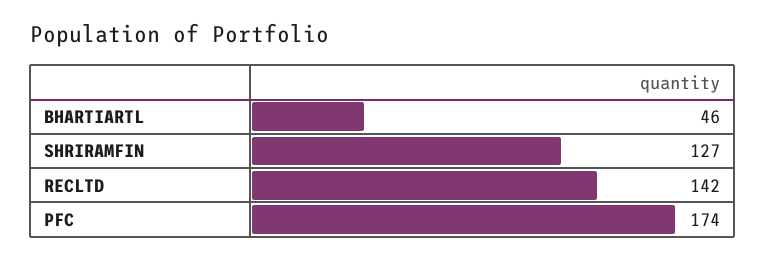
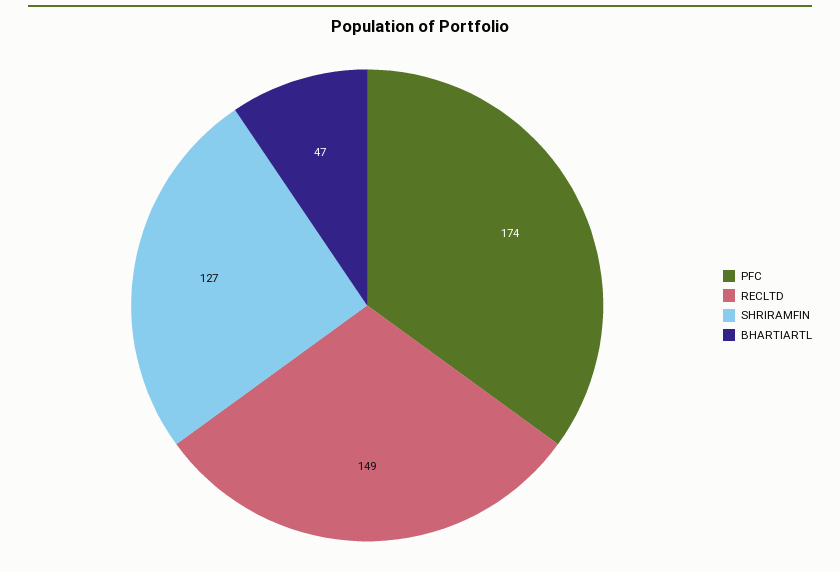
  {
-   "BHARTIARTL": 46,
+   "BHARTIARTL": 47,
    "SHRIRAMFIN": 127,
-   "RECLTD": 142,
+   "RECLTD": 149,
    "PFC": 174
  }

